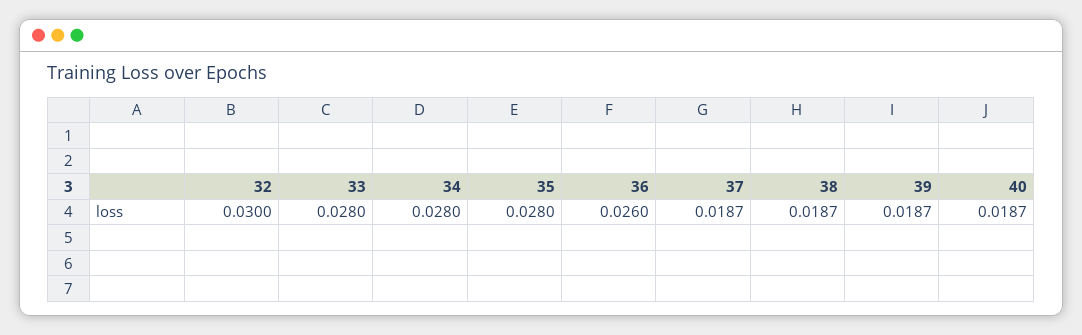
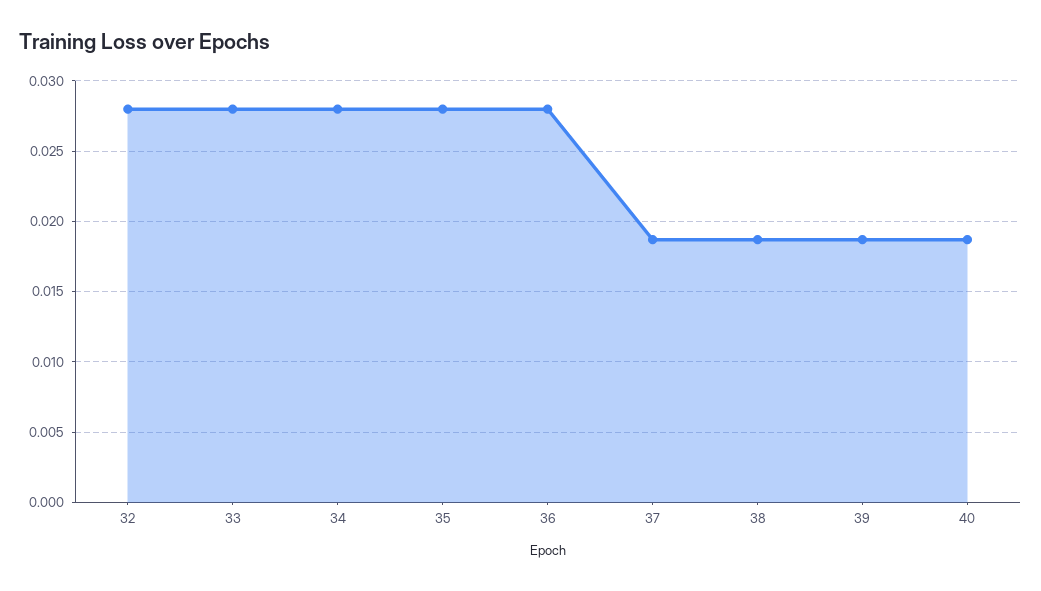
  {
-   "32": 0.03,
+   "32": 0.028,
    "33": 0.028,
    "34": 0.028,
    "35": 0.028,
-   "36": 0.026,
+   "36": 0.028,
    "37": 0.0187,
    "38": 0.0187,
    "39": 0.0187,
    "40": 0.0187
  }

